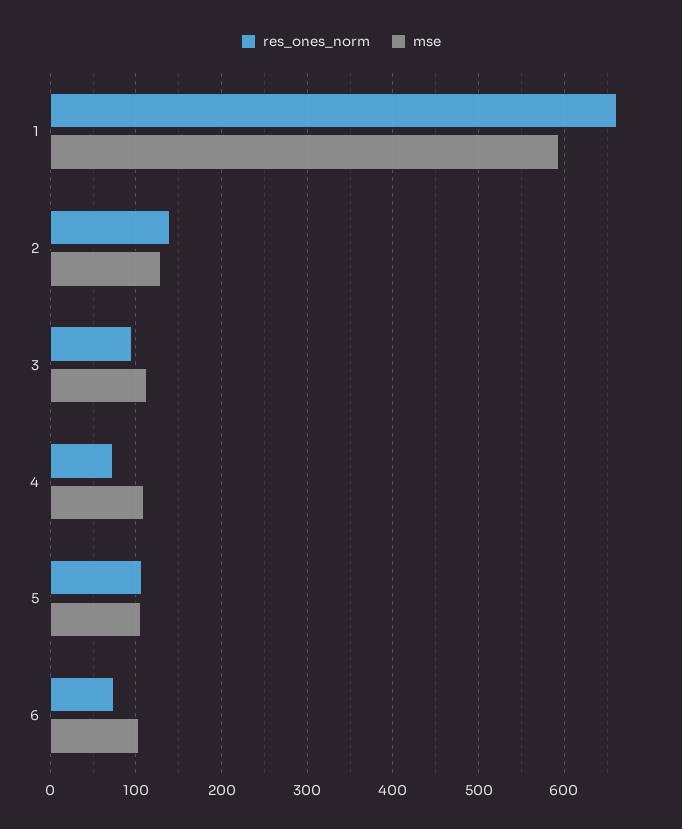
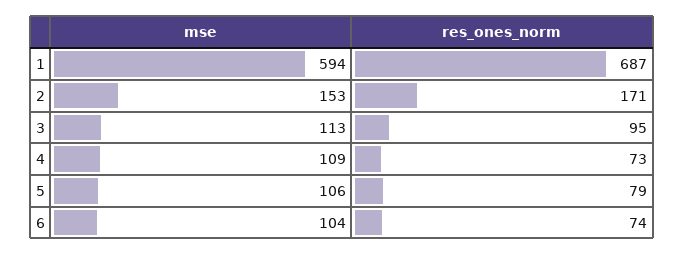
  {
    "res_ones_norm": {
-     "1": 660,
+     "1": 687,
-     "2": 140,
+     "2": 171,
      "3": 95,
      "4": 73,
-     "5": 110,
+     "5": 79,
      "6": 74
    },
    "mse": {
      "1": 594,
-     "2": 130,
+     "2": 153,
      "3": 113,
      "4": 109,
      "5": 106,
      "6": 104
    }
  }

